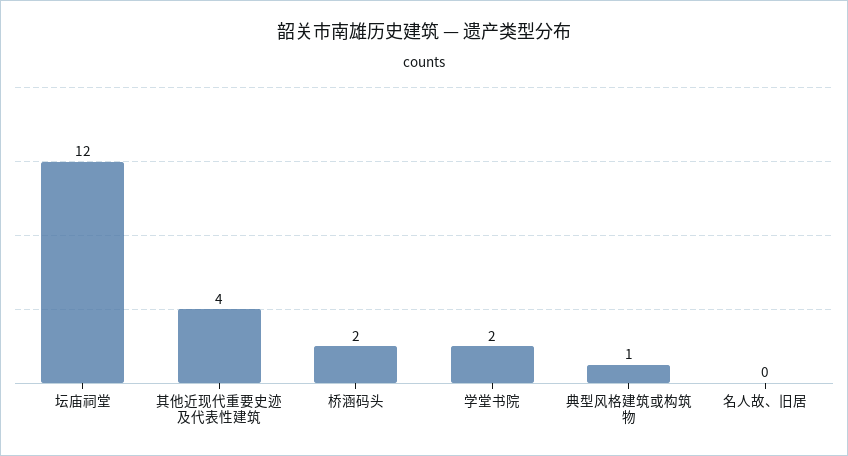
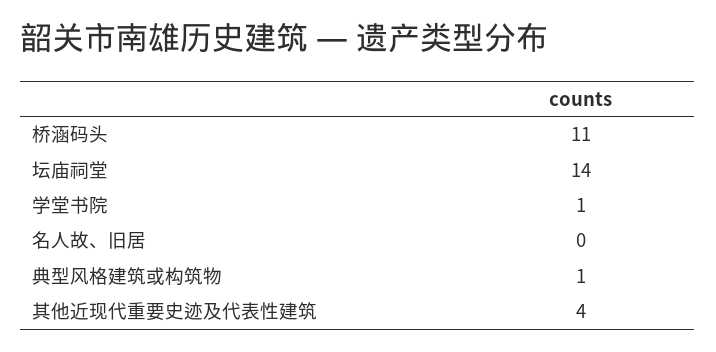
  {
-   "坛庙祠堂": 12,
+   "坛庙祠堂": 14,
    "其他近现代重要史迹及代表性建筑": 4,
-   "桥涵码头": 2,
+   "桥涵码头": 11,
-   "学堂书院": 2,
+   "学堂书院": 1,
    "典型风格建筑或构筑物": 1,
    "名人故、旧居": 0
  }

